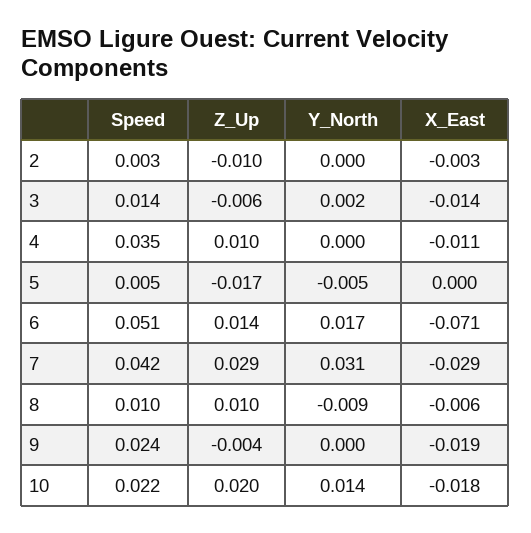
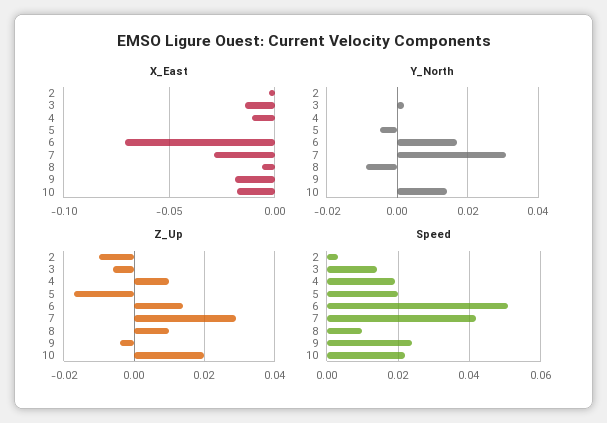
  {
    "Speed": {
      "2": 0.003,
      "3": 0.014,
-     "4": 0.035,
+     "4": 0.02,
-     "5": 0.005,
+     "5": 0.02,
      "6": 0.051,
      "7": 0.042,
      "8": 0.01,
      "9": 0.024,
      "10": 0.022
    },
    "Z_Up": {
      "2": -0.01,
      "3": -0.006,
      "4": 0.01,
      "5": -0.017,
      "6": 0.014,
      "7": 0.029,
      "8": 0.01,
      "9": -0.004,
      "10": 0.02
    },
    "Y_North": {
      "2": 0,
      "3": 0.002,
      "4": 0,
      "5": -0.005,
      "6": 0.017,
      "7": 0.031,
      "8": -0.009,
      "9": 0,
      "10": 0.014
    },
    "X_East": {
      "2": -0.003,
      "3": -0.014,
      "4": -0.011,
      "5": 0,
      "6": -0.071,
      "7": -0.029,
      "8": -0.006,
      "9": -0.019,
      "10": -0.018
    }
  }

